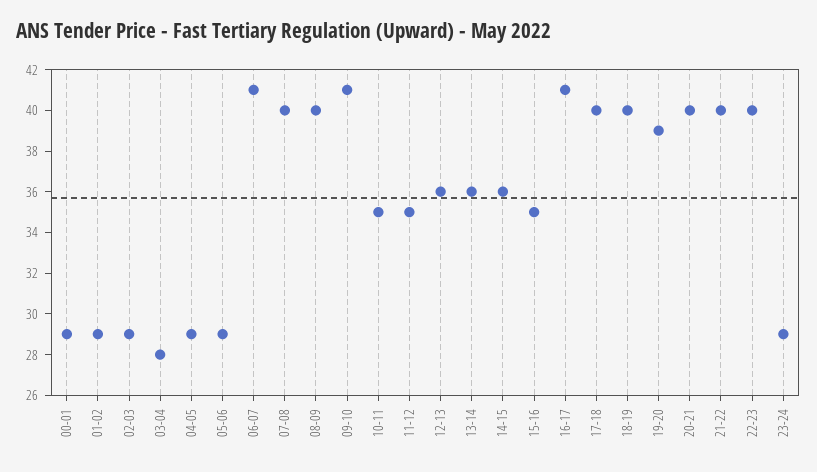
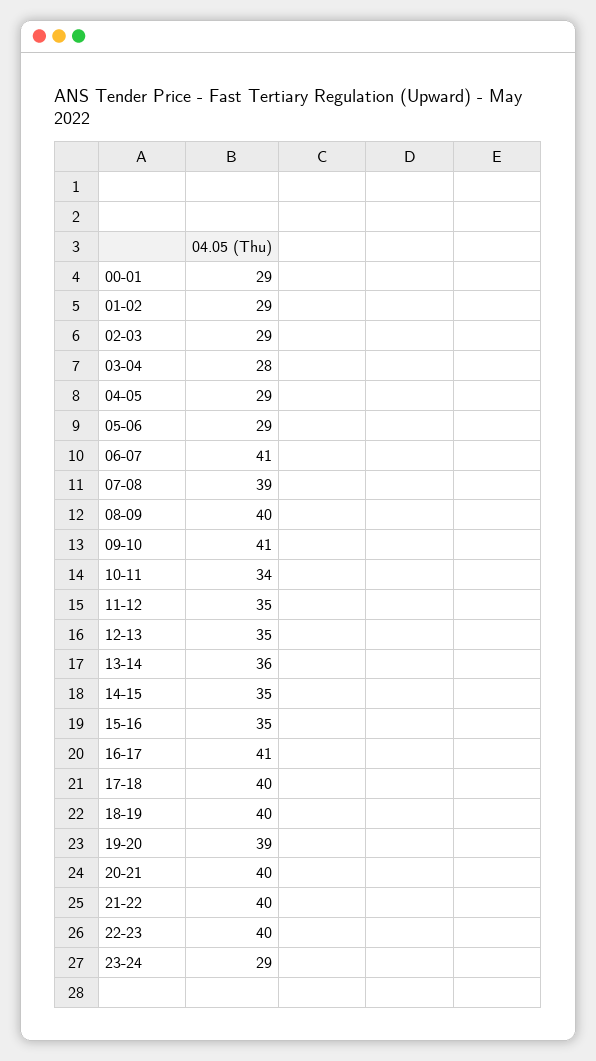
  {
    "00-01": 29,
    "01-02": 29,
    "02-03": 29,
    "03-04": 28,
    "04-05": 29,
    "05-06": 29,
    "06-07": 41,
-   "07-08": 40,
+   "07-08": 39,
    "08-09": 40,
    "09-10": 41,
-   "10-11": 35,
+   "10-11": 34,
    "11-12": 35,
-   "12-13": 36,
+   "12-13": 35,
    "13-14": 36,
-   "14-15": 36,
+   "14-15": 35,
    "15-16": 35,
    "16-17": 41,
    "17-18": 40,
    "18-19": 40,
    "19-20": 39,
    "20-21": 40,
    "21-22": 40,
    "22-23": 40,
    "23-24": 29
  }

